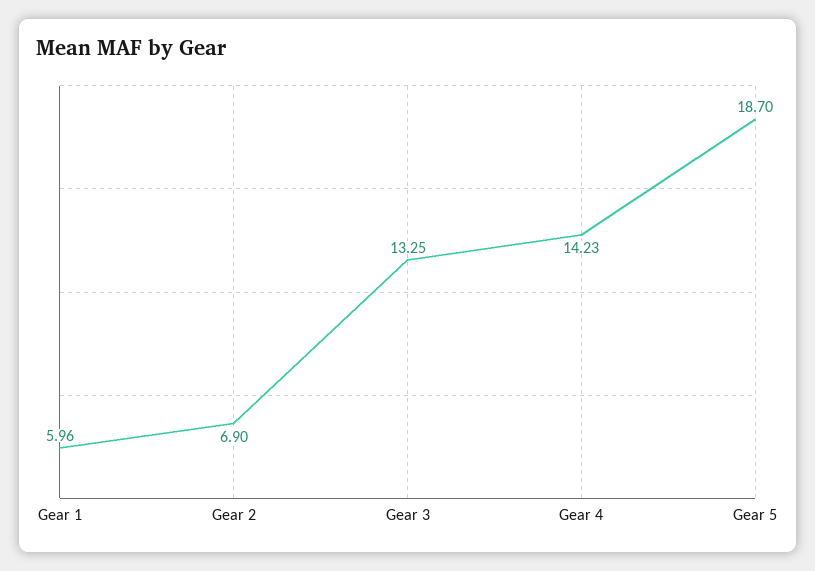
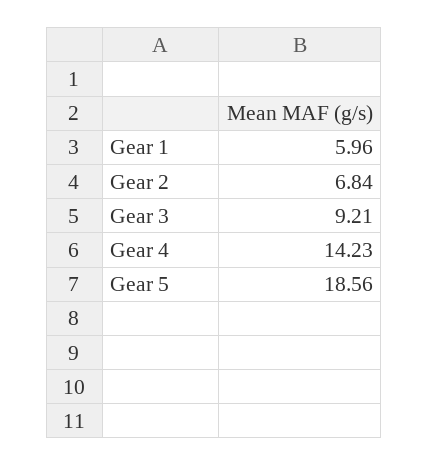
  {
    "Gear 1": 5.96,
-   "Gear 2": 6.9,
+   "Gear 2": 6.84,
-   "Gear 3": 13.25,
+   "Gear 3": 9.21,
    "Gear 4": 14.23,
-   "Gear 5": 18.7
+   "Gear 5": 18.56
  }

